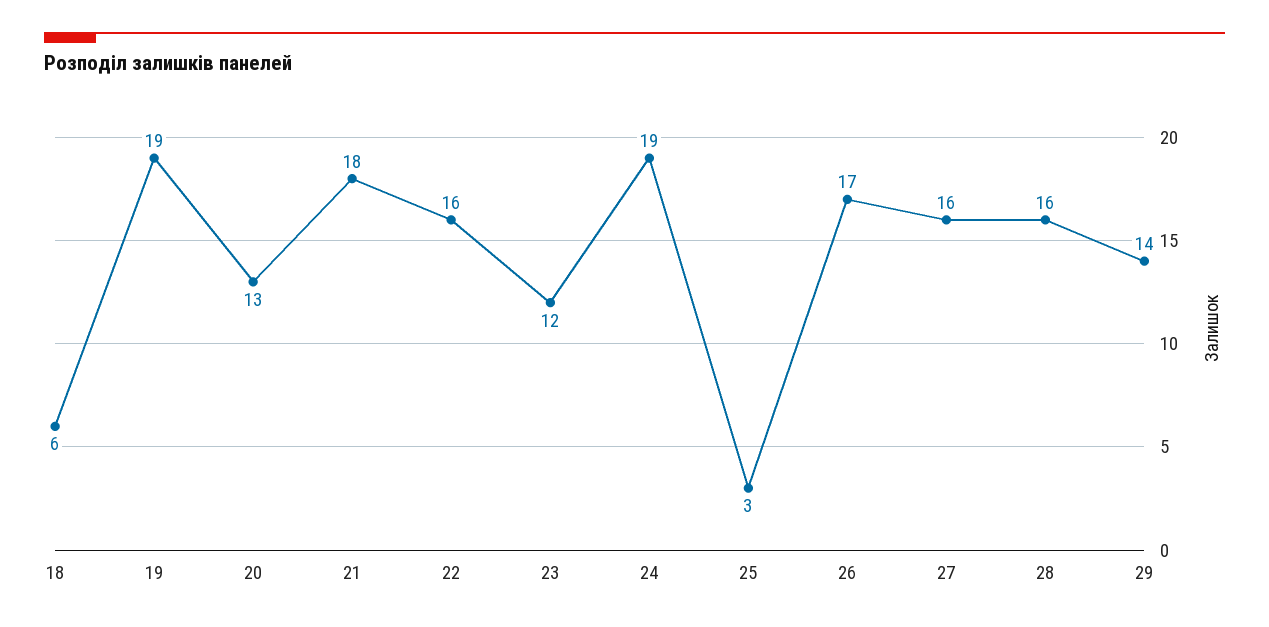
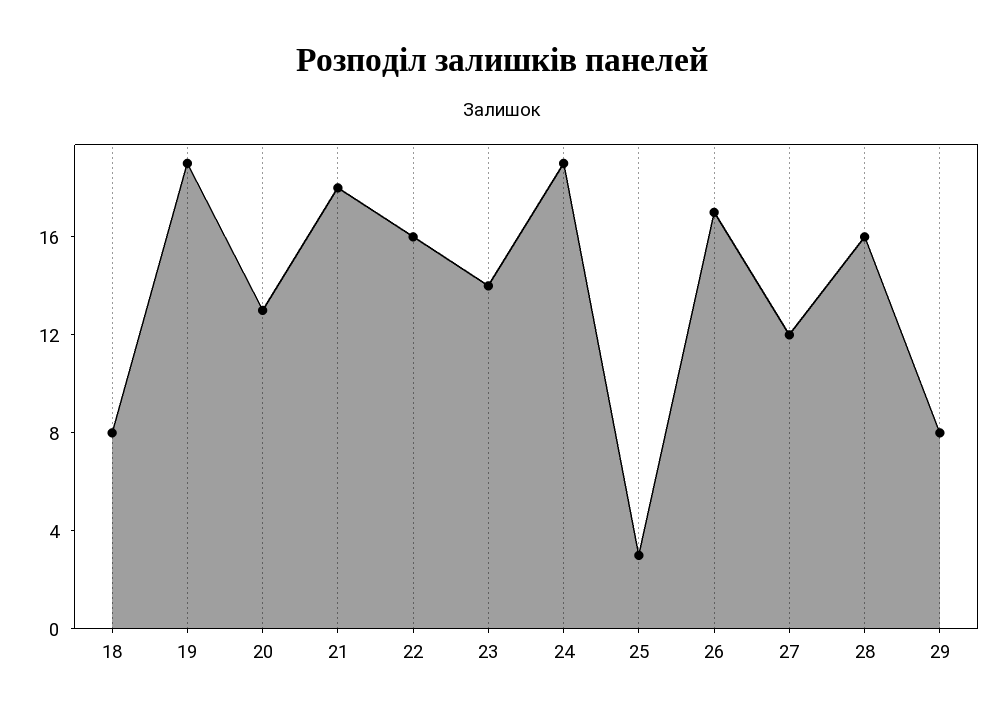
  {
-   "18": 6,
+   "18": 8,
    "19": 19,
    "20": 13,
    "21": 18,
    "22": 16,
-   "23": 12,
+   "23": 14,
    "24": 19,
    "25": 3,
    "26": 17,
-   "27": 16,
+   "27": 12,
    "28": 16,
-   "29": 14
+   "29": 8
  }

